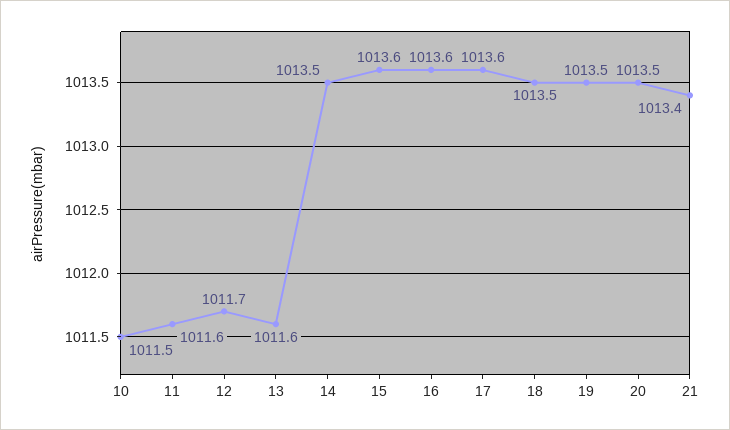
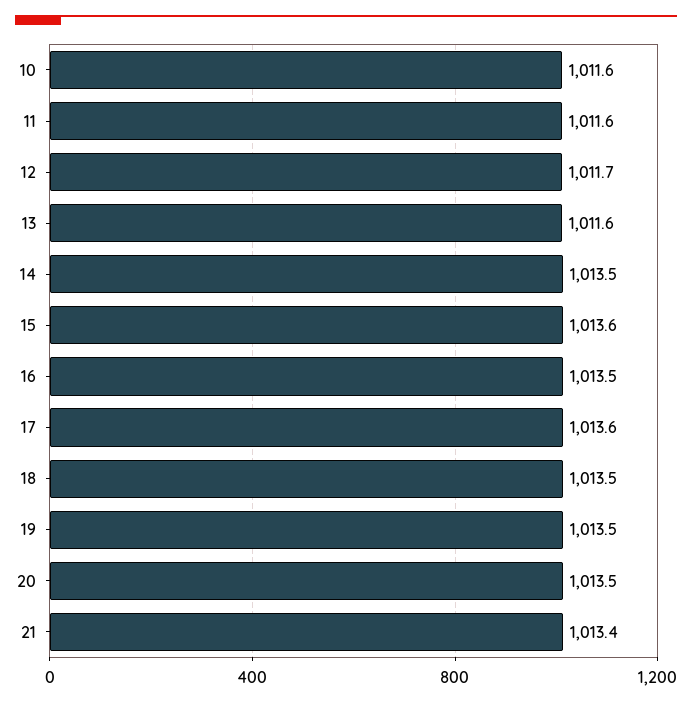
  {
-   "10": 1011.5,
+   "10": 1011.6,
    "11": 1011.6,
    "12": 1011.7,
    "13": 1011.6,
    "14": 1013.5,
    "15": 1013.6,
-   "16": 1013.6,
+   "16": 1013.5,
    "17": 1013.6,
    "18": 1013.5,
    "19": 1013.5,
    "20": 1013.5,
    "21": 1013.4
  }

